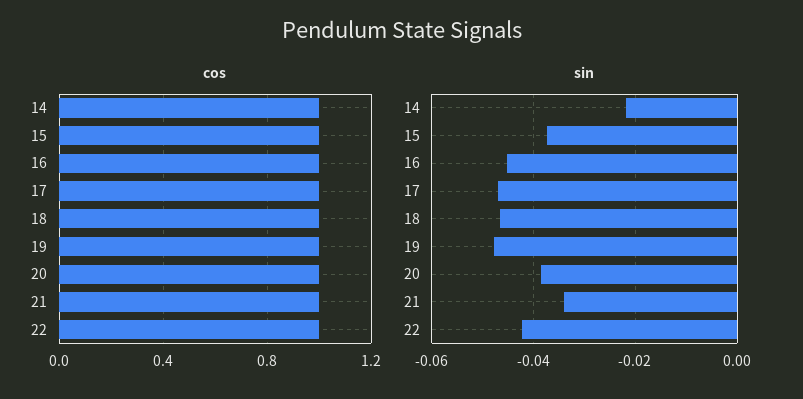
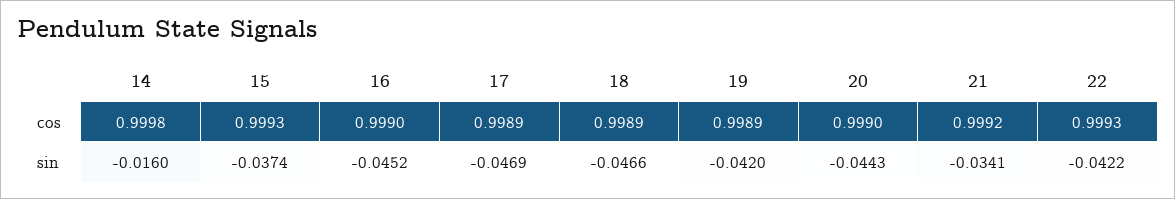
  {
    "cos": {
      "14": 0.9998,
      "15": 0.9993,
      "16": 0.999,
      "17": 0.9989,
      "18": 0.9989,
      "19": 0.9989,
      "20": 0.999,
      "21": 0.9992,
      "22": 0.9993
    },
    "sin": {
-     "14": -0.022,
+     "14": -0.016,
      "15": -0.0374,
      "16": -0.0452,
      "17": -0.0469,
      "18": -0.0466,
-     "19": -0.048,
+     "19": -0.042,
-     "20": -0.038,
+     "20": -0.0443,
      "21": -0.0341,
      "22": -0.0422
    }
  }

